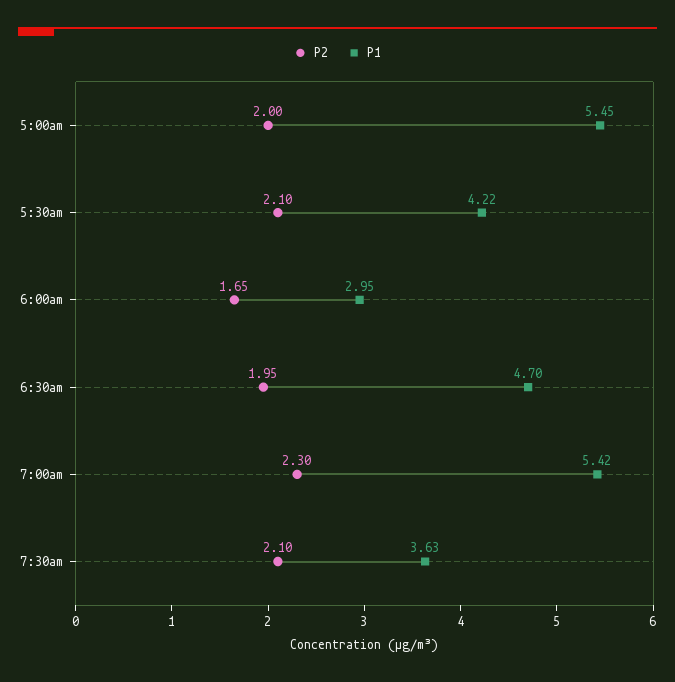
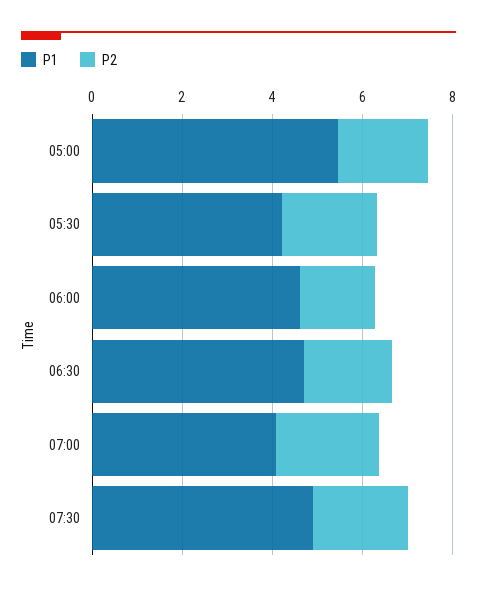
  {
    "P2": {
      "5:00am": 2,
      "5:30am": 2.1,
      "6:00am": 1.65,
      "6:30am": 1.95,
      "7:00am": 2.3,
      "7:30am": 2.1
    },
    "P1": {
      "5:00am": 5.45,
      "5:30am": 4.22,
-     "6:00am": 2.95,
+     "6:00am": 4.5,
      "6:30am": 4.7,
-     "7:00am": 5.42,
+     "7:00am": 4,
-     "7:30am": 3.63
+     "7:30am": 5
    }
  }

